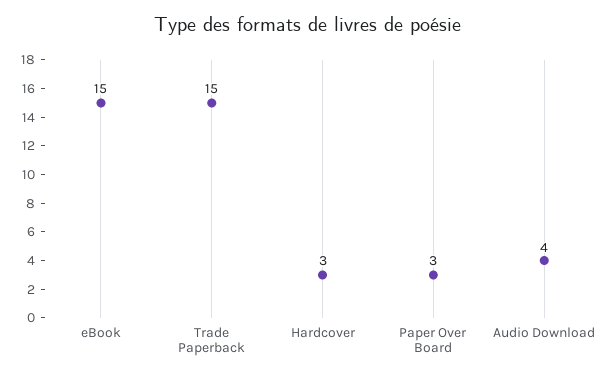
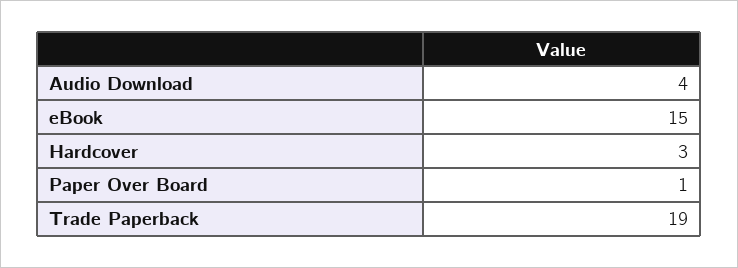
  {
    "eBook": 15,
-   "Trade Paperback": 15,
+   "Trade Paperback": 19,
    "Hardcover": 3,
-   "Paper Over Board": 3,
+   "Paper Over Board": 1,
    "Audio Download": 4
  }

